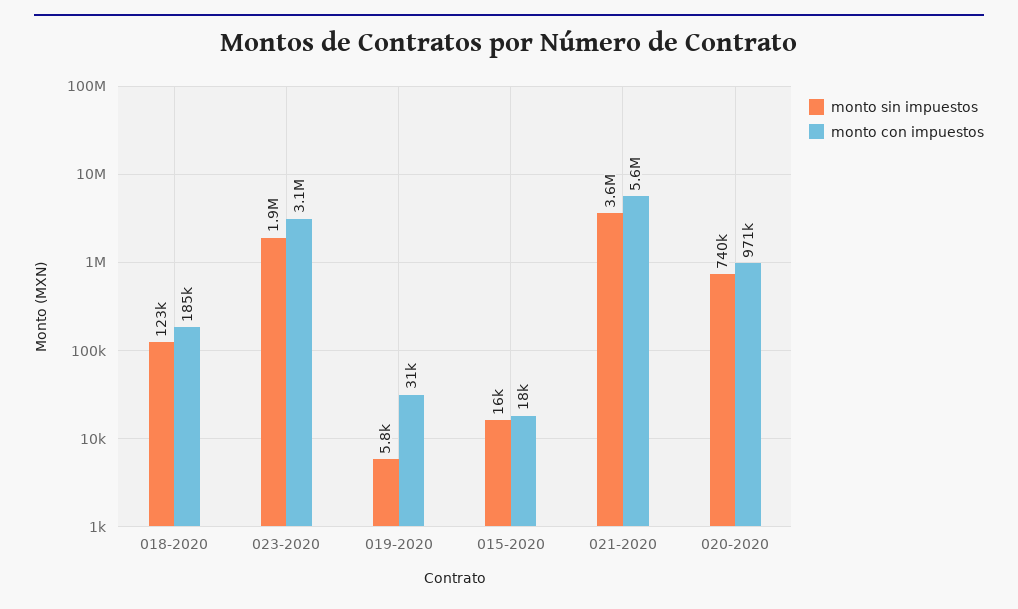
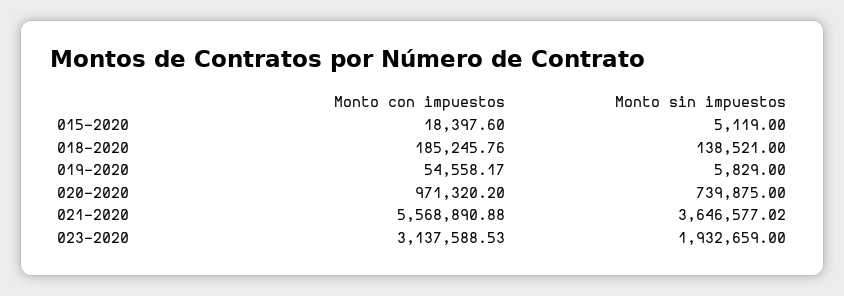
  {
    "monto sin impuestos": {
-     "018-2020": 123000,
+     "018-2020": 138521,
      "023-2020": 1932659,
      "019-2020": 5829,
-     "015-2020": 16000,
+     "015-2020": 5119,
      "021-2020": 3646577.02,
      "020-2020": 739875
    },
    "monto con impuestos": {
      "018-2020": 185245.76,
      "023-2020": 3137588.53,
-     "019-2020": 31000,
+     "019-2020": 54558.17,
      "015-2020": 18397.6,
      "021-2020": 5568890.88,
      "020-2020": 971320.2
    }
  }

